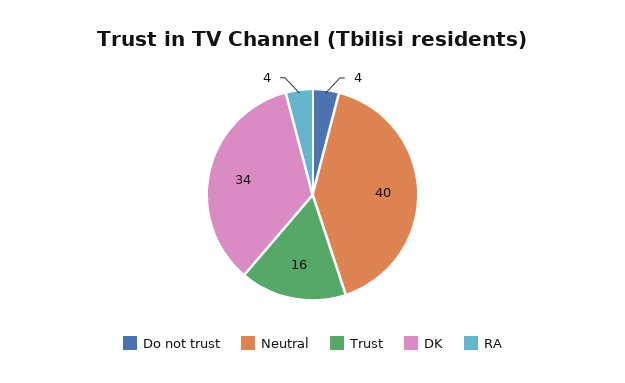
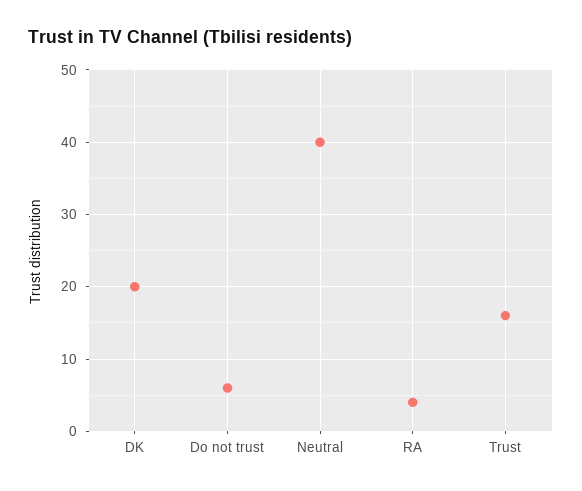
  {
-   "Do not trust": 4,
+   "Do not trust": 6,
    "Neutral": 40,
    "Trust": 16,
-   "DK": 34,
+   "DK": 20,
    "RA": 4
  }

